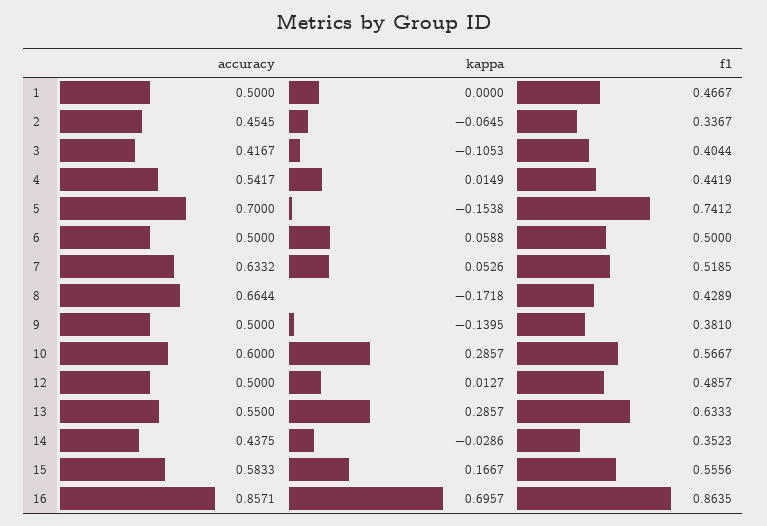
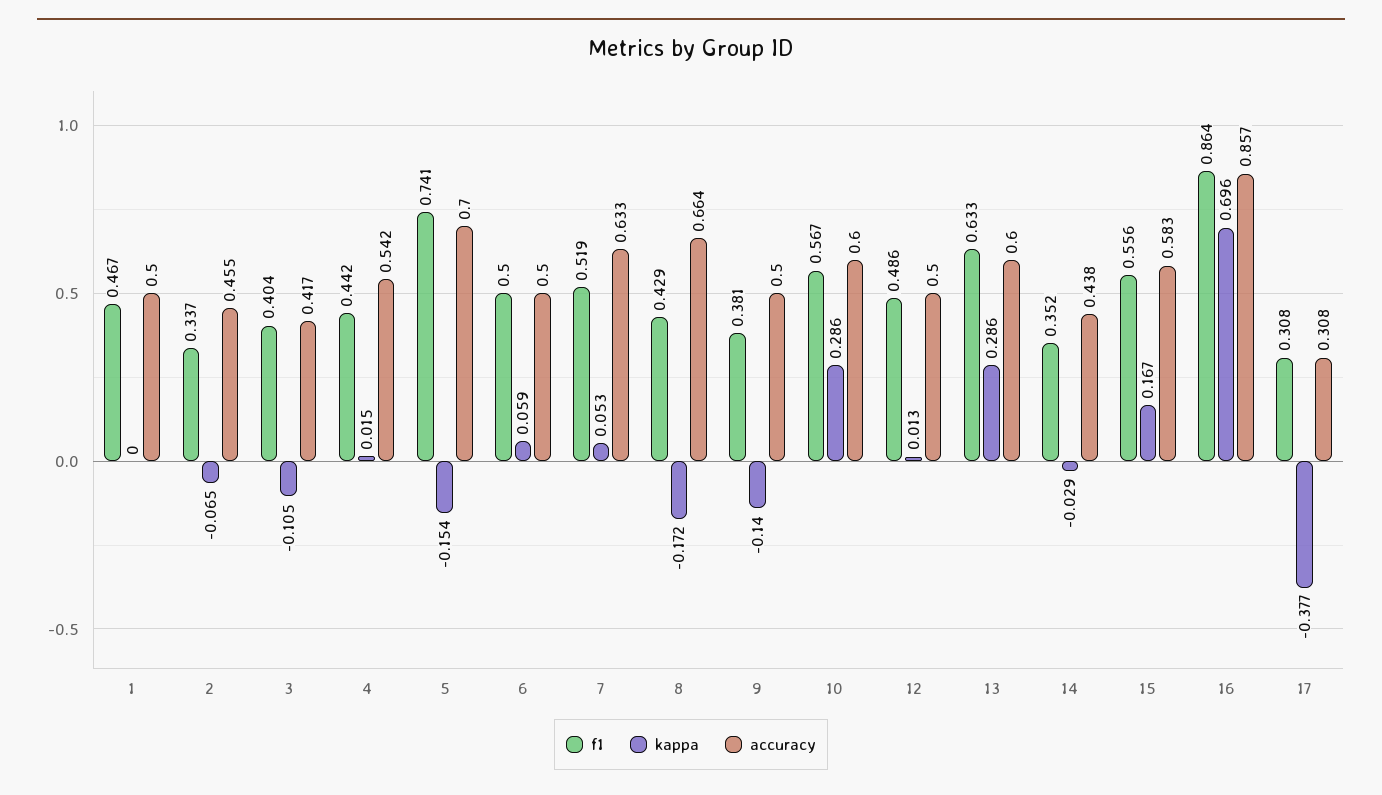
  {
    "accuracy": {
      "1": 0.5,
      "2": 0.4545,
      "3": 0.4167,
      "4": 0.5417,
      "5": 0.7,
      "6": 0.5,
      "7": 0.6332,
      "8": 0.6644,
      "9": 0.5,
      "10": 0.6,
      "12": 0.5,
-     "13": 0.55,
+     "13": 0.6,
      "14": 0.4375,
      "15": 0.5833,
-     "16": 0.8571
+     "16": 0.8571,
+     "17": 0.308
    },
    "kappa": {
      "1": 0,
      "2": -0.0645,
      "3": -0.1053,
      "4": 0.0149,
      "5": -0.1538,
      "6": 0.0588,
      "7": 0.0526,
      "8": -0.1718,
      "9": -0.1395,
      "10": 0.2857,
      "12": 0.0127,
      "13": 0.2857,
      "14": -0.0286,
      "15": 0.1667,
-     "16": 0.6957
+     "16": 0.6957,
+     "17": -0.377
    },
    "f1": {
      "1": 0.4667,
      "2": 0.3367,
      "3": 0.4044,
      "4": 0.4419,
      "5": 0.7412,
      "6": 0.5,
      "7": 0.5185,
      "8": 0.4289,
      "9": 0.381,
      "10": 0.5667,
      "12": 0.4857,
      "13": 0.6333,
      "14": 0.3523,
      "15": 0.5556,
-     "16": 0.8635
+     "16": 0.8635,
+     "17": 0.308
    }
  }

